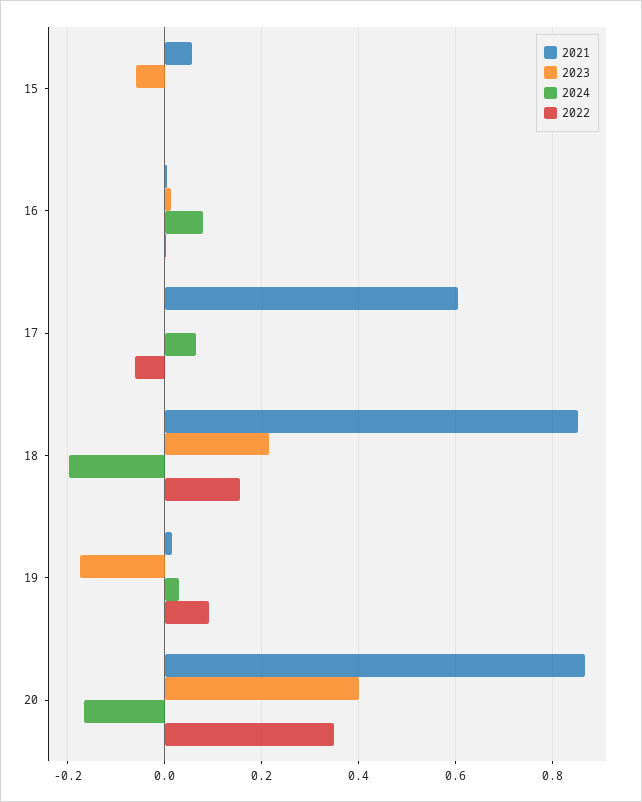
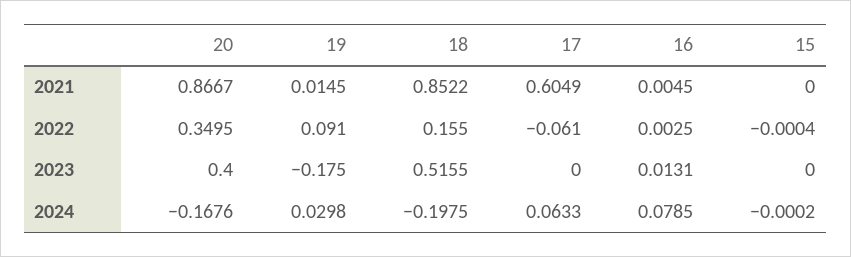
  {
    "2021": {
-     "15": 0.06,
+     "15": 0,
      "16": 0.0045,
      "17": 0.6049,
      "18": 0.8522,
      "19": 0.0145,
      "20": 0.8667
    },
    "2023": {
-     "15": -0.06,
+     "15": 0,
      "16": 0.0131,
      "17": 0,
-     "18": 0.22,
+     "18": 0.5155,
      "19": -0.175,
      "20": 0.4
    },
    "2024": {
      "15": -0.0002,
      "16": 0.0785,
      "17": 0.0633,
      "18": -0.1975,
      "19": 0.0298,
      "20": -0.1676
    },
    "2022": {
      "15": -0.0004,
      "16": 0.0025,
      "17": -0.061,
      "18": 0.155,
      "19": 0.091,
      "20": 0.3495
    }
  }

